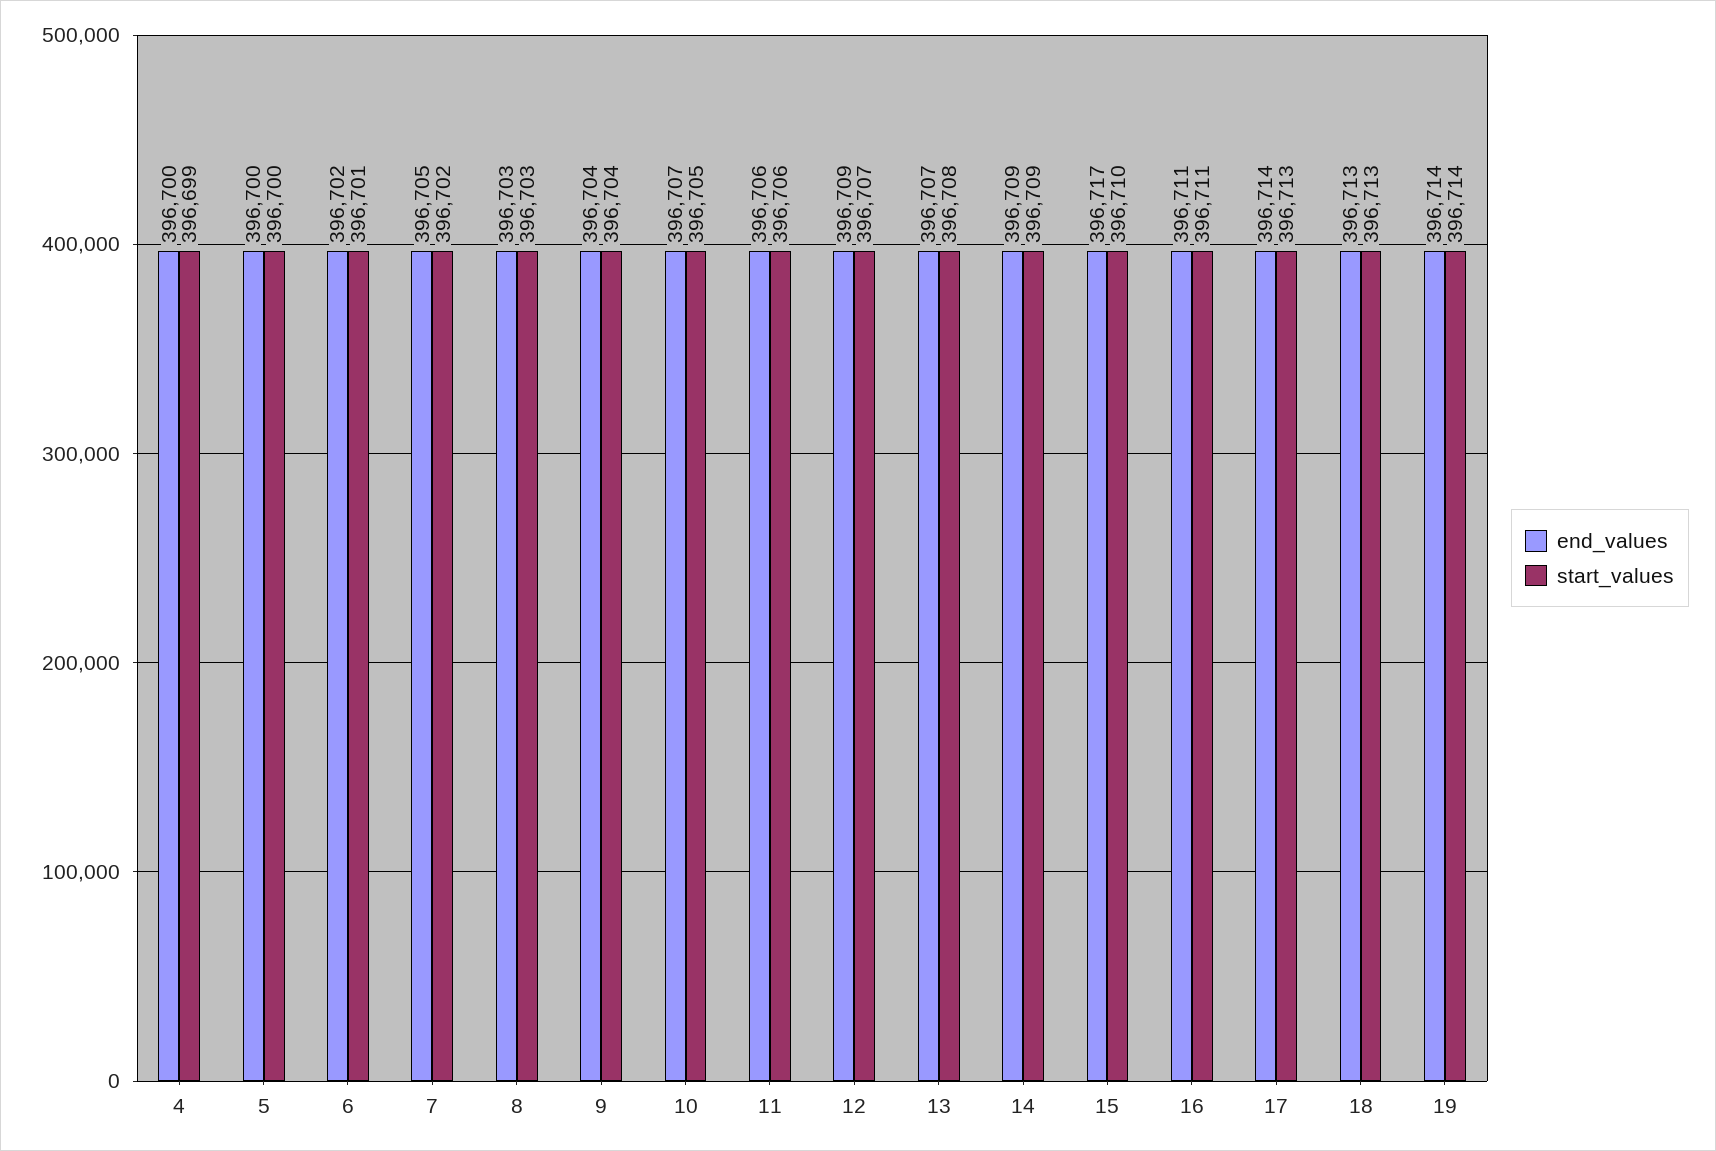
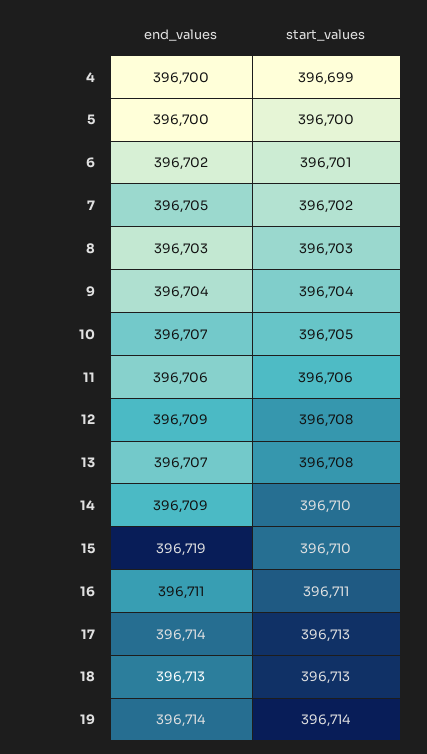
  {
    "end_values": {
      "4": 396700,
      "5": 396700,
      "6": 396702,
      "7": 396705,
      "8": 396703,
      "9": 396704,
      "10": 396707,
      "11": 396706,
      "12": 396709,
      "13": 396707,
      "14": 396709,
-     "15": 396717,
+     "15": 396719,
      "16": 396711,
      "17": 396714,
      "18": 396713,
      "19": 396714
    },
    "start_values": {
      "4": 396699,
      "5": 396700,
      "6": 396701,
      "7": 396702,
      "8": 396703,
      "9": 396704,
      "10": 396705,
      "11": 396706,
-     "12": 396707,
+     "12": 396708,
      "13": 396708,
-     "14": 396709,
+     "14": 396710,
      "15": 396710,
      "16": 396711,
      "17": 396713,
      "18": 396713,
      "19": 396714
    }
  }

